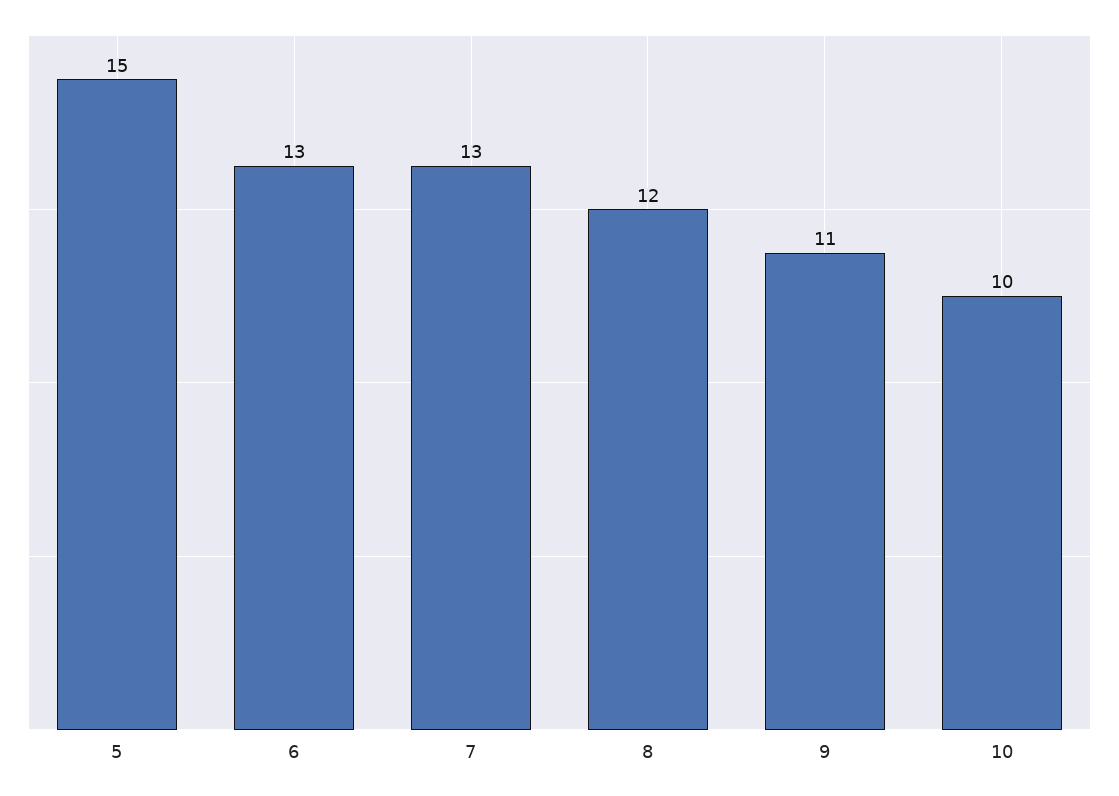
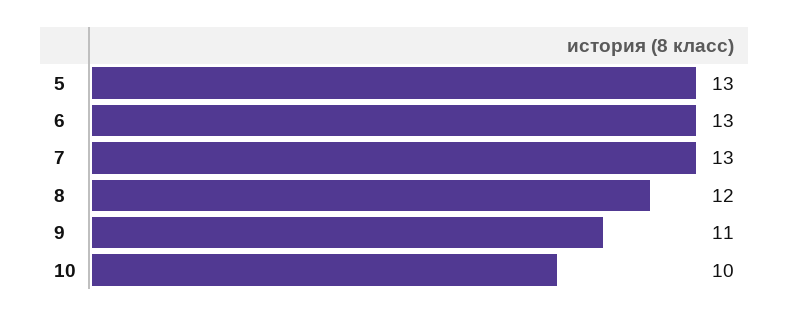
  {
-   "5": 15,
+   "5": 13,
    "6": 13,
    "7": 13,
    "8": 12,
    "9": 11,
    "10": 10
  }

